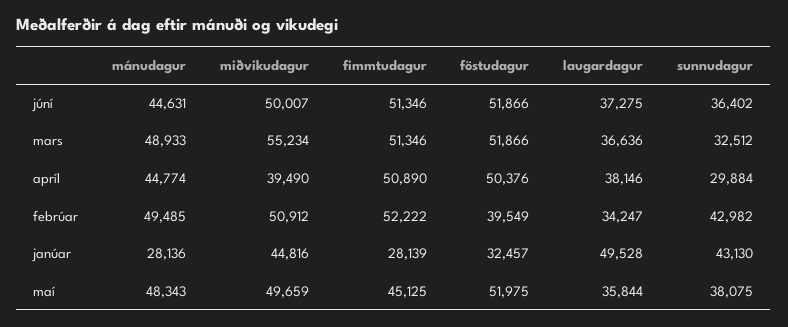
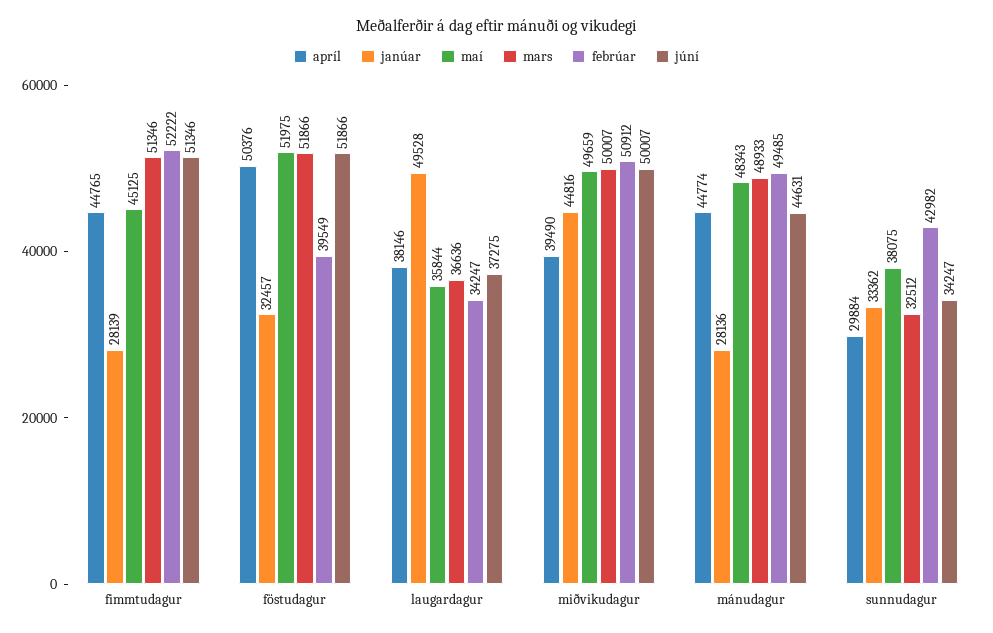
  {
    "júní": {
      "mánudagur": 44631,
      "miðvikudagur": 50007,
      "fimmtudagur": 51346,
      "föstudagur": 51866,
      "laugardagur": 37275,
-     "sunnudagur": 36402
+     "sunnudagur": 34247
    },
    "mars": {
      "mánudagur": 48933,
-     "miðvikudagur": 55234,
+     "miðvikudagur": 50007,
      "fimmtudagur": 51346,
      "föstudagur": 51866,
      "laugardagur": 36636,
      "sunnudagur": 32512
    },
    "apríl": {
      "mánudagur": 44774,
      "miðvikudagur": 39490,
-     "fimmtudagur": 50890,
+     "fimmtudagur": 44765,
      "föstudagur": 50376,
      "laugardagur": 38146,
      "sunnudagur": 29884
    },
    "febrúar": {
      "mánudagur": 49485,
      "miðvikudagur": 50912,
      "fimmtudagur": 52222,
      "föstudagur": 39549,
      "laugardagur": 34247,
      "sunnudagur": 42982
    },
    "janúar": {
      "mánudagur": 28136,
      "miðvikudagur": 44816,
      "fimmtudagur": 28139,
      "föstudagur": 32457,
      "laugardagur": 49528,
-     "sunnudagur": 43130
+     "sunnudagur": 33362
    },
    "maí": {
      "mánudagur": 48343,
      "miðvikudagur": 49659,
      "fimmtudagur": 45125,
      "föstudagur": 51975,
      "laugardagur": 35844,
      "sunnudagur": 38075
    }
  }

